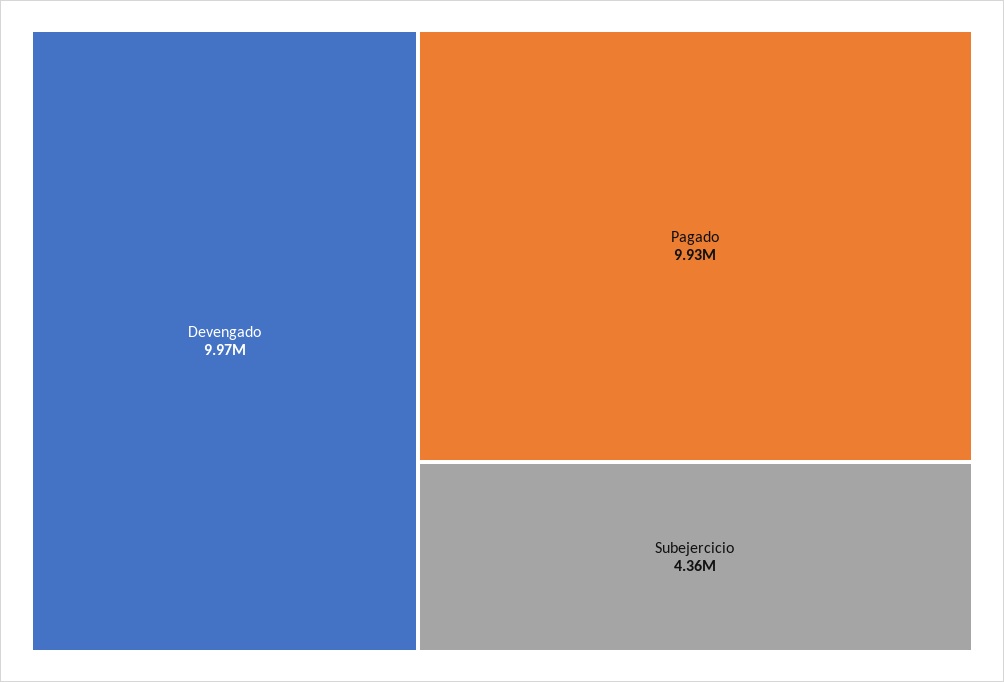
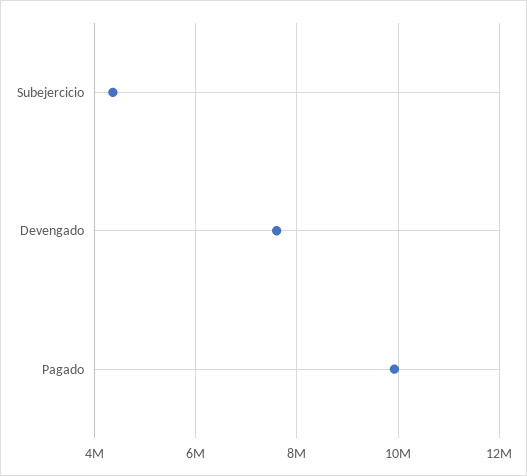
  {
-   "Devengado": 9970000,
+   "Devengado": 7600000,
    "Pagado": 9930000,
    "Subejercicio": 4360000
  }

